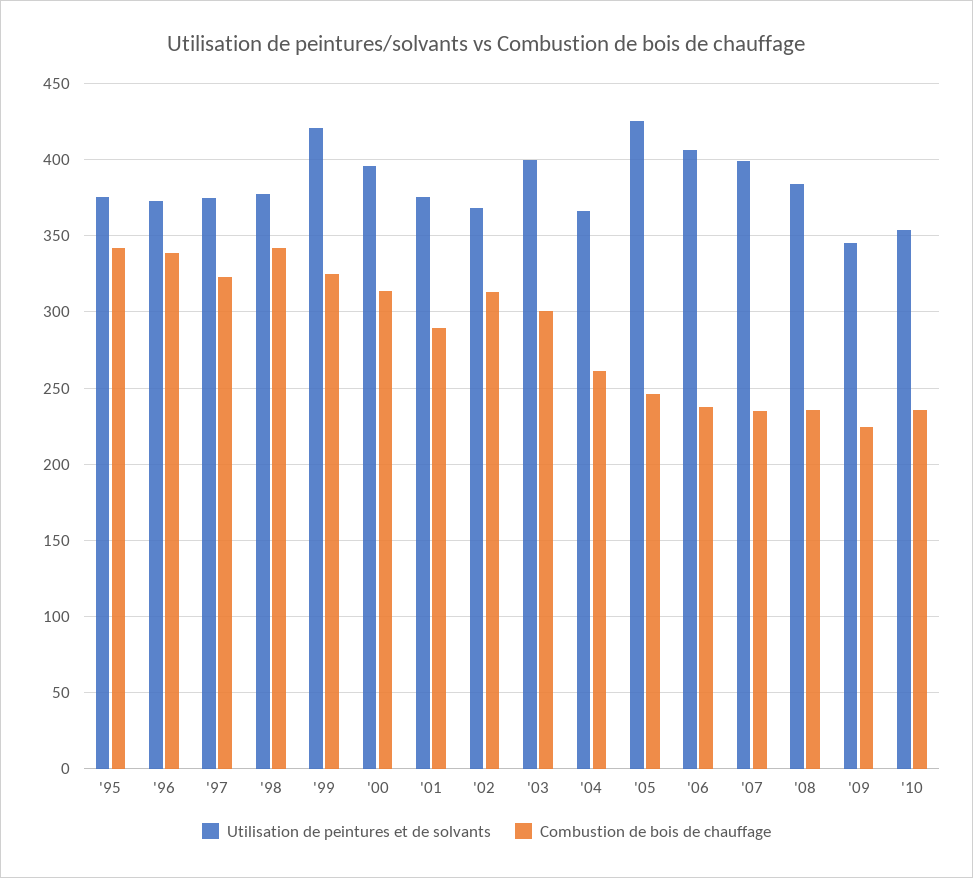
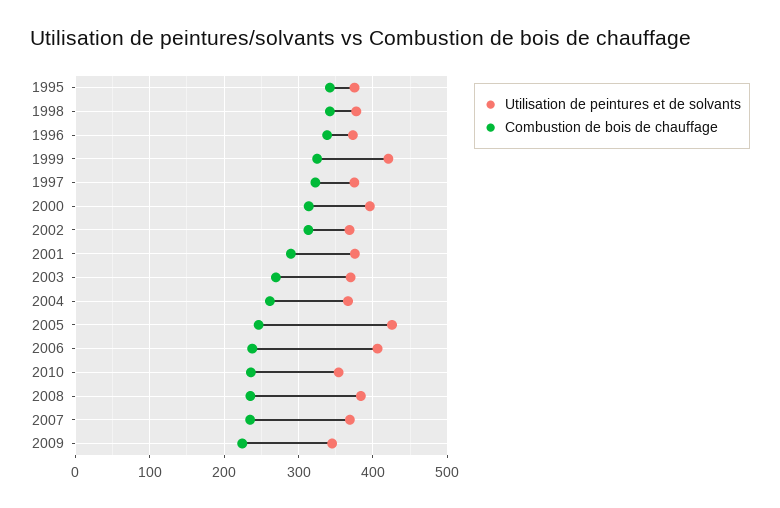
  {
    "Utilisation de peintures et de solvants": {
      "'95": 375,
      "'96": 375,
      "'97": 375,
      "'98": 380,
      "'99": 420,
      "'00": 395,
      "'01": 375,
      "'02": 370,
-     "'03": 400,
+     "'03": 370,
      "'04": 365,
      "'05": 425,
      "'06": 405,
-     "'07": 400,
+     "'07": 370,
      "'08": 385,
      "'09": 345,
      "'10": 355
    },
    "Combustion de bois de chauffage": {
      "'95": 340,
      "'96": 340,
      "'97": 325,
      "'98": 340,
      "'99": 325,
      "'00": 315,
      "'01": 290,
      "'02": 315,
-     "'03": 300,
+     "'03": 270,
      "'04": 260,
      "'05": 245,
      "'06": 240,
      "'07": 235,
      "'08": 235,
      "'09": 225,
      "'10": 235
    }
  }

